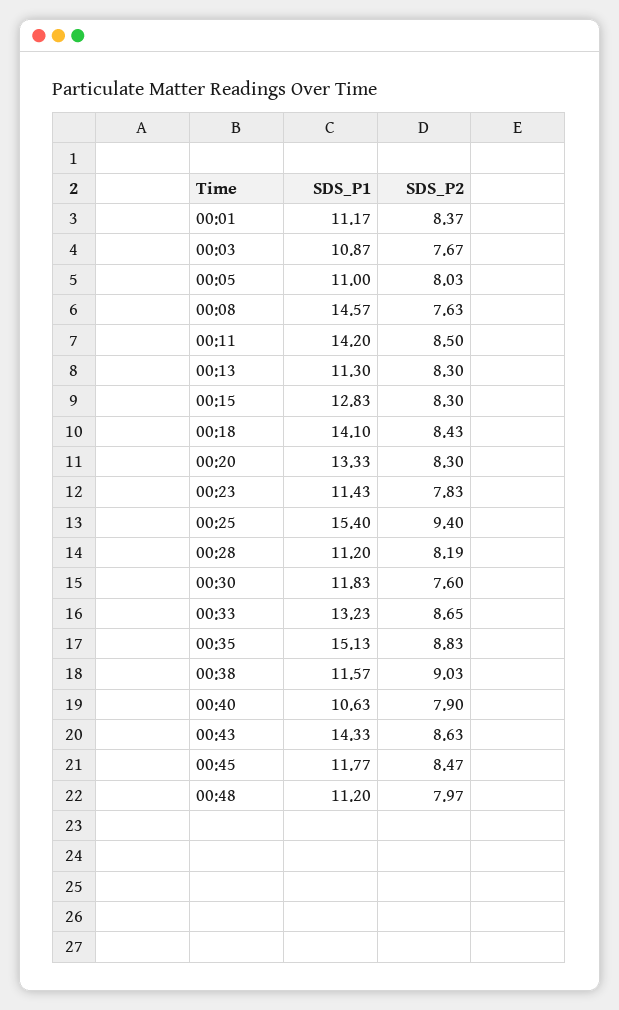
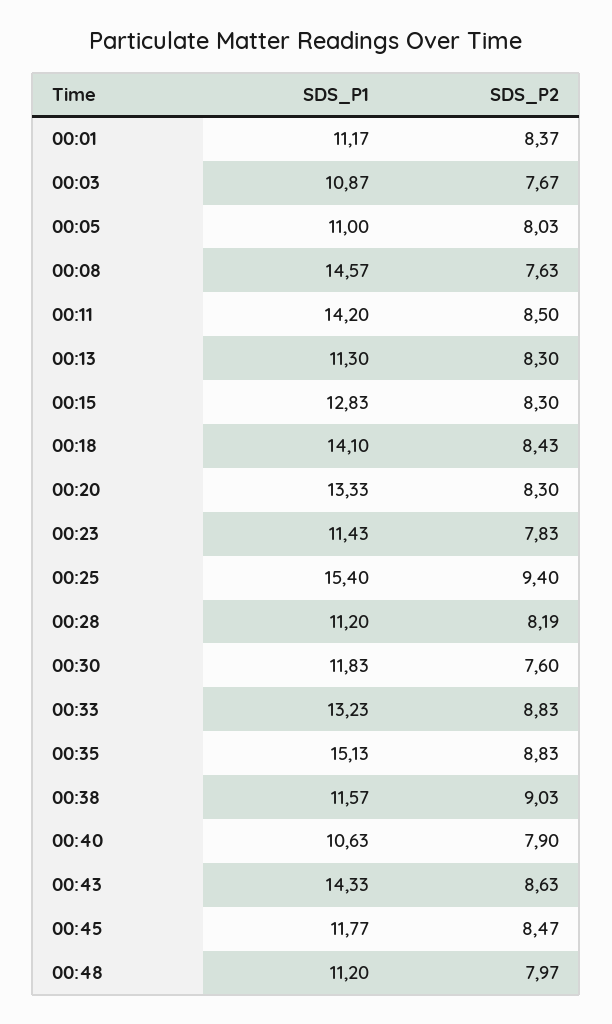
  {
    "SDS_P1": {
      "00:01": 11.17,
      "00:03": 10.87,
      "00:05": 11,
      "00:08": 14.57,
      "00:11": 14.2,
      "00:13": 11.3,
      "00:15": 12.83,
      "00:18": 14.1,
      "00:20": 13.33,
      "00:23": 11.43,
      "00:25": 15.4,
      "00:28": 11.2,
      "00:30": 11.83,
      "00:33": 13.23,
      "00:35": 15.13,
      "00:38": 11.57,
      "00:40": 10.63,
      "00:43": 14.33,
      "00:45": 11.77,
      "00:48": 11.2
    },
    "SDS_P2": {
      "00:01": 8.37,
      "00:03": 7.67,
      "00:05": 8.03,
      "00:08": 7.63,
      "00:11": 8.5,
      "00:13": 8.3,
      "00:15": 8.3,
      "00:18": 8.43,
      "00:20": 8.3,
      "00:23": 7.83,
      "00:25": 9.4,
      "00:28": 8.19,
      "00:30": 7.6,
-     "00:33": 8.65,
+     "00:33": 8.83,
      "00:35": 8.83,
      "00:38": 9.03,
      "00:40": 7.9,
      "00:43": 8.63,
      "00:45": 8.47,
      "00:48": 7.97
    }
  }

